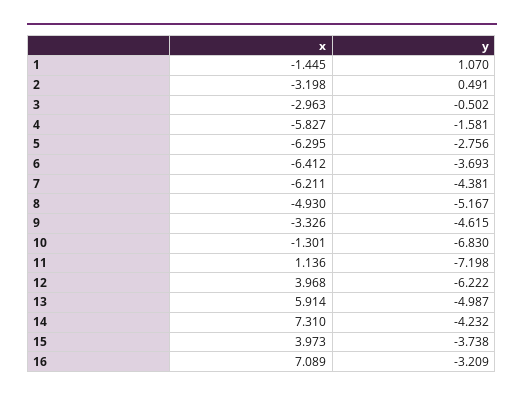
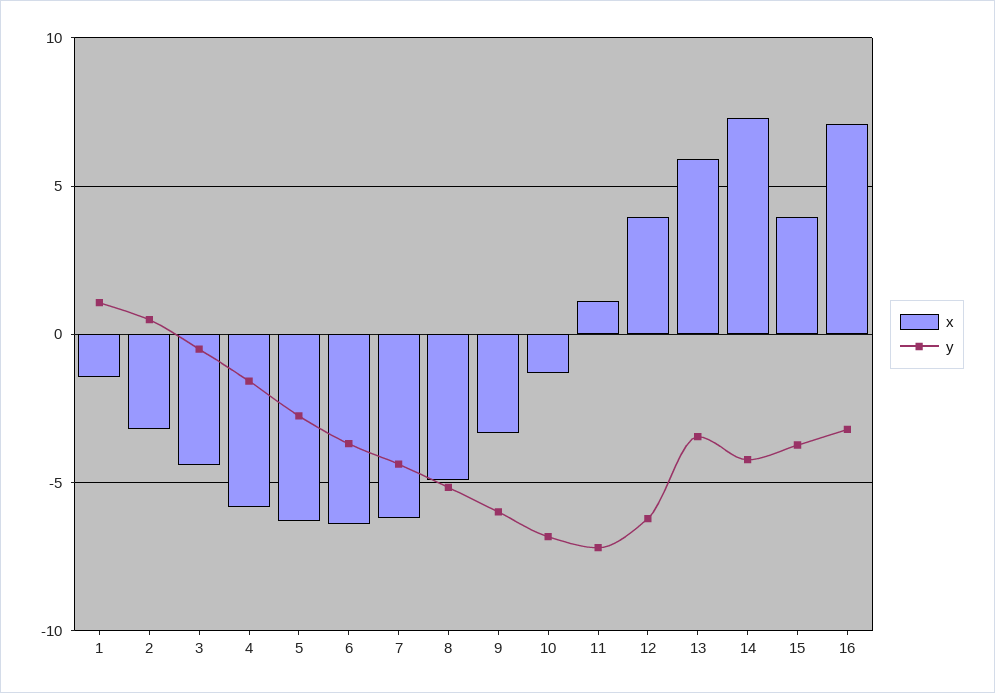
  {
    "x": {
      "1": -1.445,
      "2": -3.198,
-     "3": -2.963,
+     "3": -4.5,
      "4": -5.827,
      "5": -6.295,
      "6": -6.412,
      "7": -6.211,
      "8": -4.93,
      "9": -3.326,
      "10": -1.301,
      "11": 1.136,
      "12": 3.968,
      "13": 5.914,
      "14": 7.31,
      "15": 3.973,
      "16": 7.089
    },
    "y": {
      "1": 1.07,
      "2": 0.491,
      "3": -0.502,
      "4": -1.581,
      "5": -2.756,
      "6": -3.693,
      "7": -4.381,
      "8": -5.167,
-     "9": -4.615,
+     "9": -6,
      "10": -6.83,
      "11": -7.198,
      "12": -6.222,
-     "13": -4.987,
+     "13": -3.5,
      "14": -4.232,
      "15": -3.738,
      "16": -3.209
    }
  }

